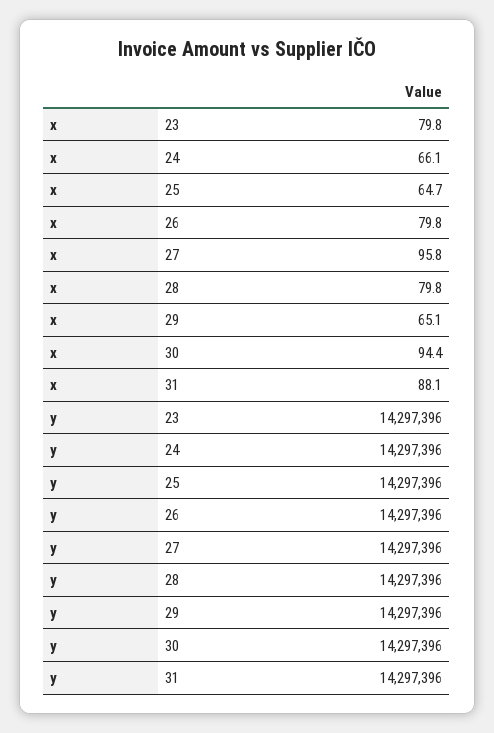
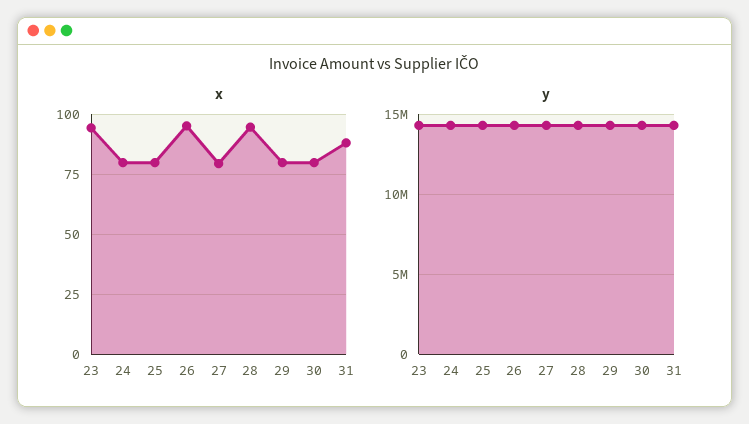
  {
    "x": {
-     "23": 79.8,
+     "23": 95,
-     "24": 66.1,
+     "24": 80,
-     "25": 64.7,
+     "25": 80,
-     "26": 79.8,
+     "26": 95,
-     "27": 95.8,
+     "27": 80,
-     "28": 79.8,
+     "28": 95,
-     "29": 65.1,
+     "29": 80,
-     "30": 94.4,
+     "30": 80,
      "31": 88.1
    },
    "y": {
      "23": 14297396,
      "24": 14297396,
      "25": 14297396,
      "26": 14297396,
      "27": 14297396,
      "28": 14297396,
      "29": 14297396,
      "30": 14297396,
      "31": 14297396
    }
  }

